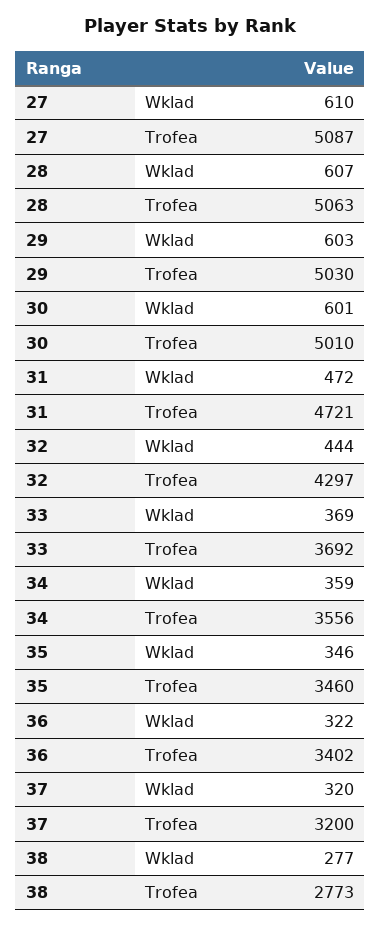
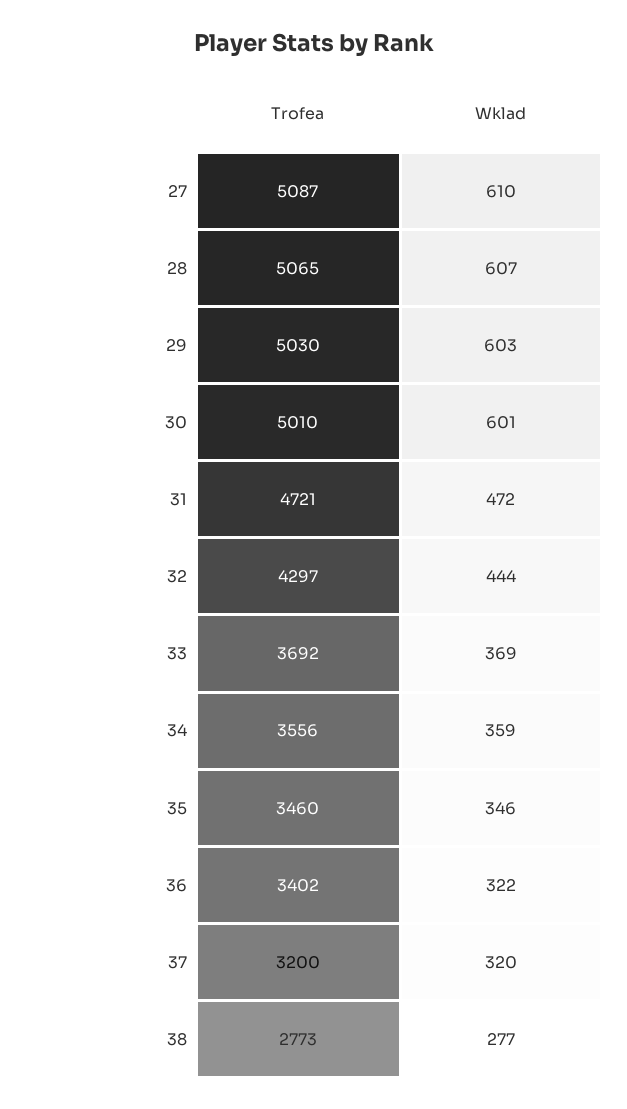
  {
    "27": {
      "Wklad": 610,
      "Trofea": 5087
    },
    "28": {
      "Wklad": 607,
-     "Trofea": 5063
+     "Trofea": 5065
    },
    "29": {
      "Wklad": 603,
      "Trofea": 5030
    },
    "30": {
      "Wklad": 601,
      "Trofea": 5010
    },
    "31": {
      "Wklad": 472,
      "Trofea": 4721
    },
    "32": {
      "Wklad": 444,
      "Trofea": 4297
    },
    "33": {
      "Wklad": 369,
      "Trofea": 3692
    },
    "34": {
      "Wklad": 359,
      "Trofea": 3556
    },
    "35": {
      "Wklad": 346,
      "Trofea": 3460
    },
    "36": {
      "Wklad": 322,
      "Trofea": 3402
    },
    "37": {
      "Wklad": 320,
      "Trofea": 3200
    },
    "38": {
      "Wklad": 277,
      "Trofea": 2773
    }
  }

